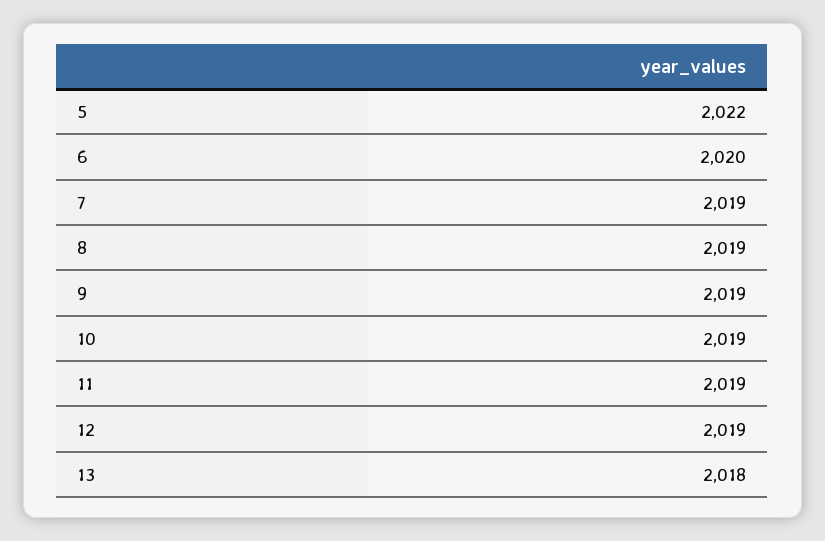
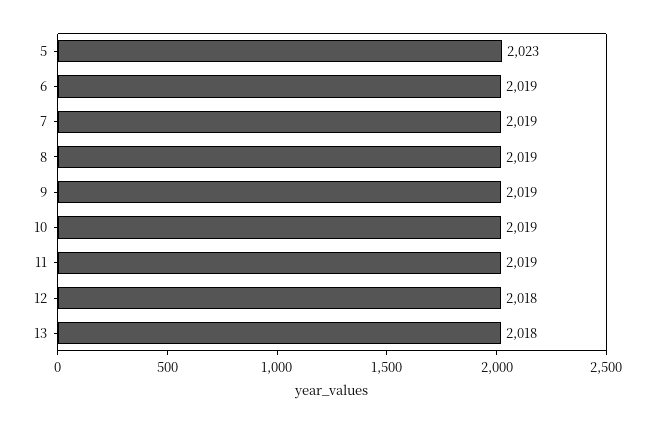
  {
-   "5": 2022,
+   "5": 2023,
-   "6": 2020,
+   "6": 2019,
    "7": 2019,
    "8": 2019,
    "9": 2019,
    "10": 2019,
    "11": 2019,
-   "12": 2019,
+   "12": 2018,
    "13": 2018
  }

